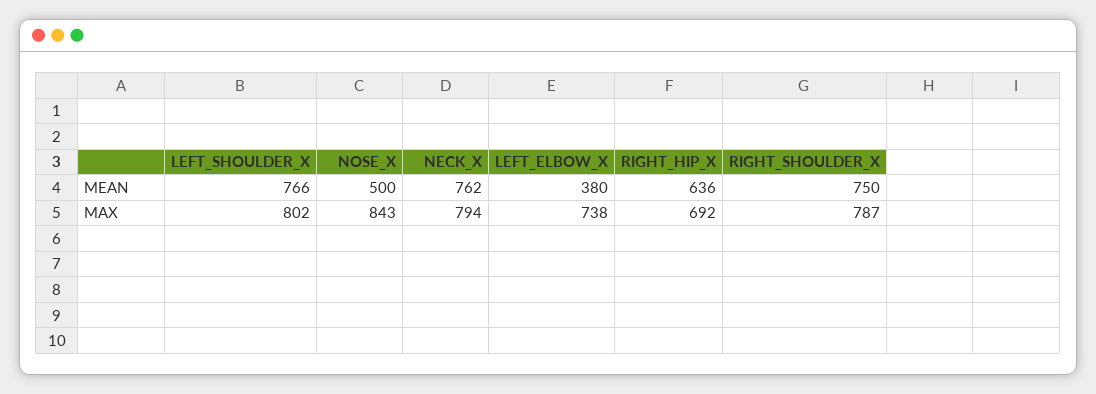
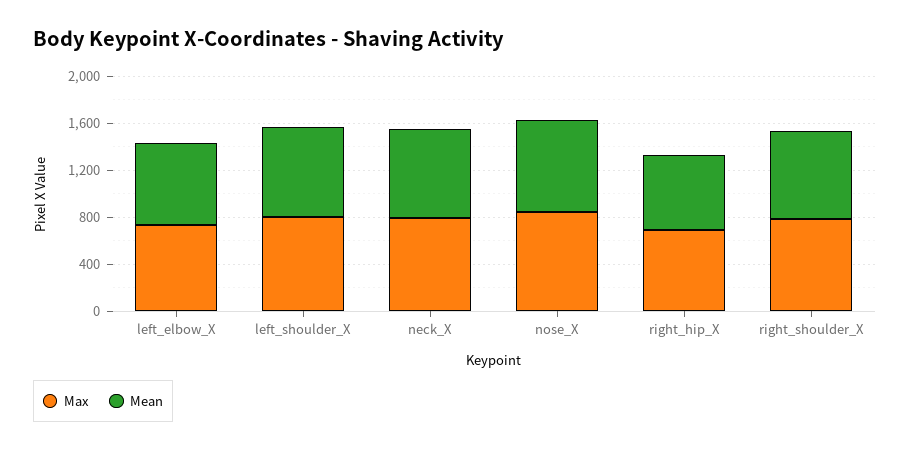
  {
    "MEAN": {
      "LEFT_SHOULDER_X": 766,
-     "NOSE_X": 500,
+     "NOSE_X": 800,
      "NECK_X": 762,
-     "LEFT_ELBOW_X": 380,
+     "LEFT_ELBOW_X": 700,
      "RIGHT_HIP_X": 636,
      "RIGHT_SHOULDER_X": 750
    },
    "MAX": {
      "LEFT_SHOULDER_X": 802,
      "NOSE_X": 843,
      "NECK_X": 794,
      "LEFT_ELBOW_X": 738,
      "RIGHT_HIP_X": 692,
      "RIGHT_SHOULDER_X": 787
    }
  }

